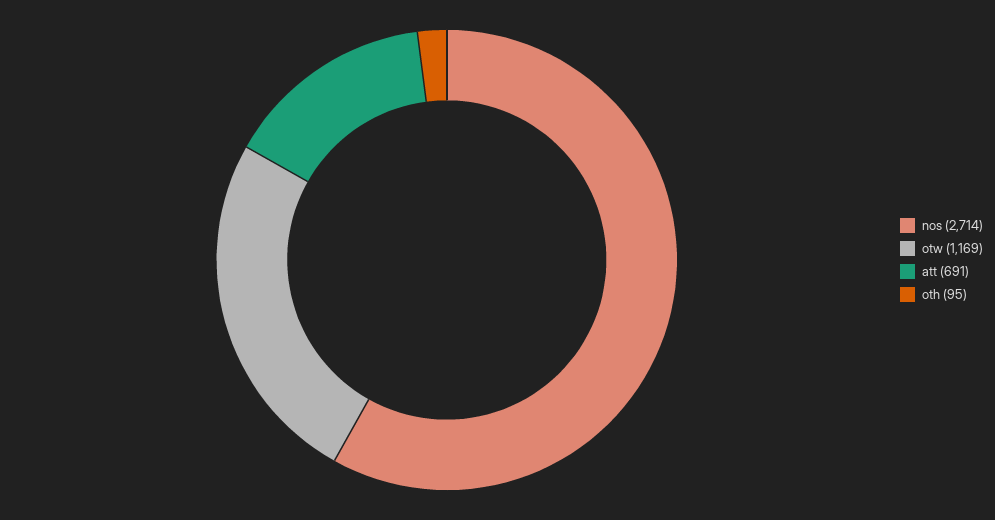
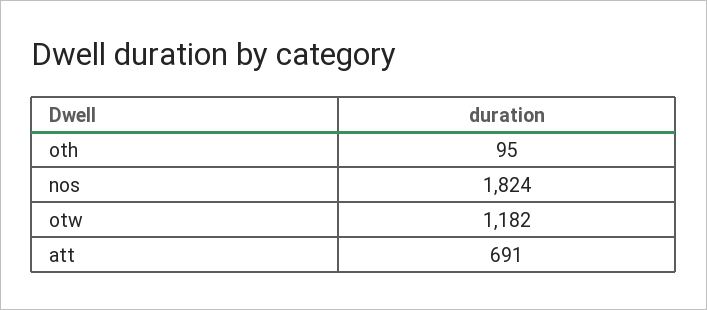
  {
-   "nos": 2714,
+   "nos": 1824,
-   "otw": 1169,
+   "otw": 1182,
    "att": 691,
    "oth": 95
  }

